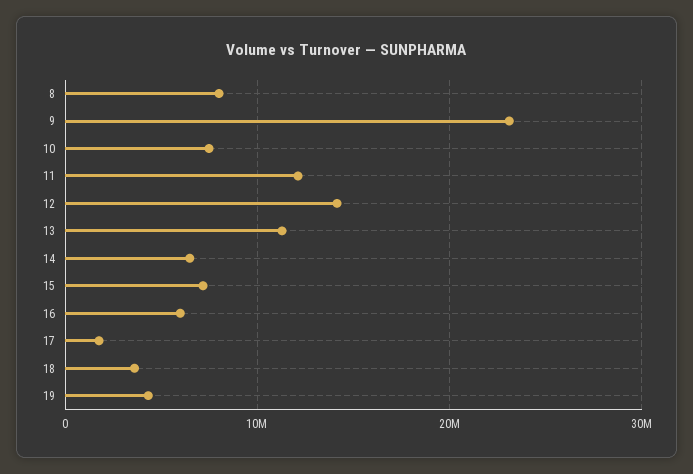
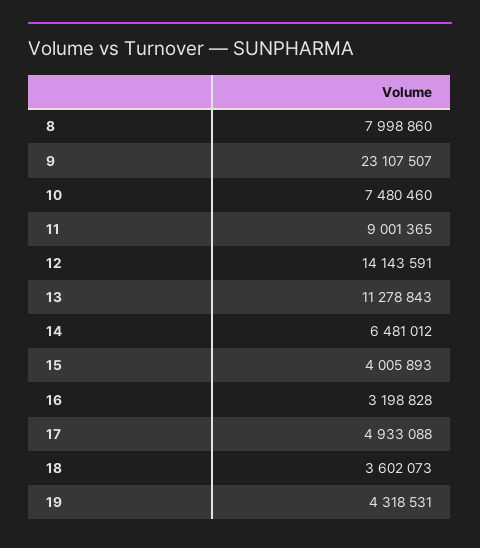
  {
    "8": 7998860,
    "9": 23107507,
    "10": 7480460,
-   "11": 12000000,
+   "11": 9001365,
    "12": 14143591,
    "13": 11278843,
    "14": 6481012,
-   "15": 7000000,
+   "15": 4005893,
-   "16": 6000000,
+   "16": 3198828,
-   "17": 2000000,
+   "17": 4933088,
    "18": 3602073,
    "19": 4318531
  }

